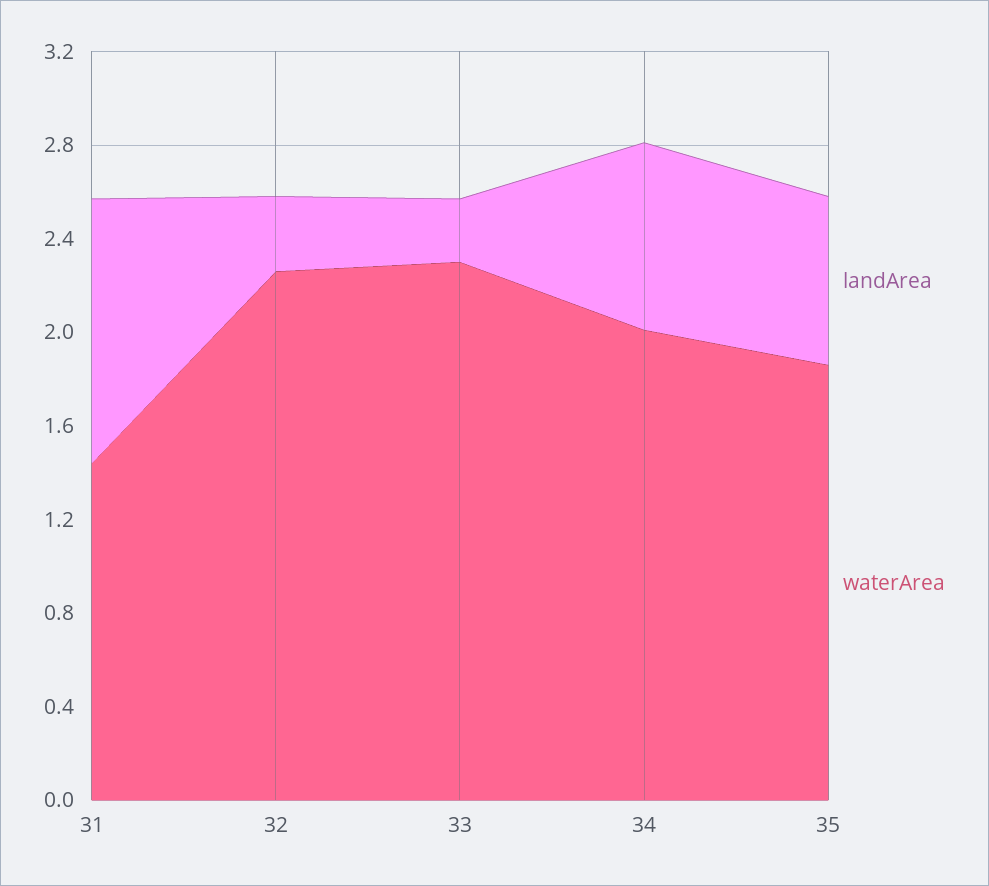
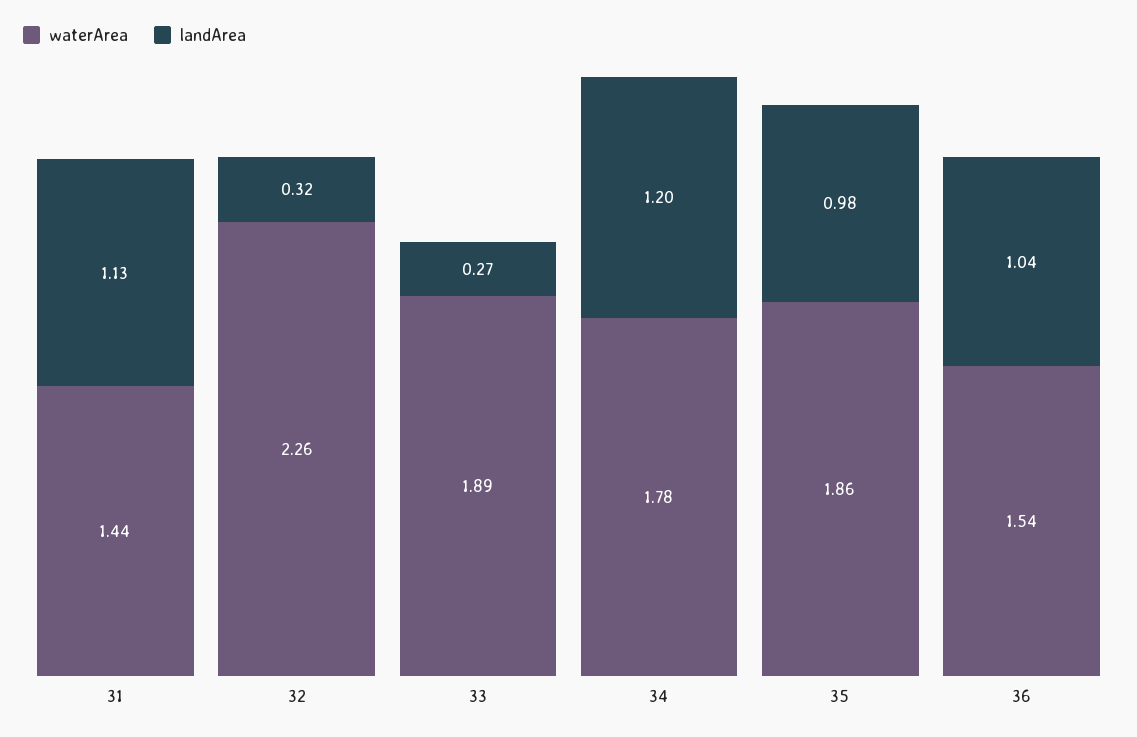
  {
    "landArea": {
      "31": 1.13,
      "32": 0.32,
      "33": 0.27,
-     "34": 0.8,
+     "34": 1.2,
-     "35": 0.7
+     "35": 0.98,
+     "36": 1.04
    },
    "waterArea": {
      "31": 1.44,
      "32": 2.26,
-     "33": 2.3,
+     "33": 1.89,
-     "34": 2,
+     "34": 1.78,
-     "35": 1.86
+     "35": 1.86,
+     "36": 1.54
    }
  }

